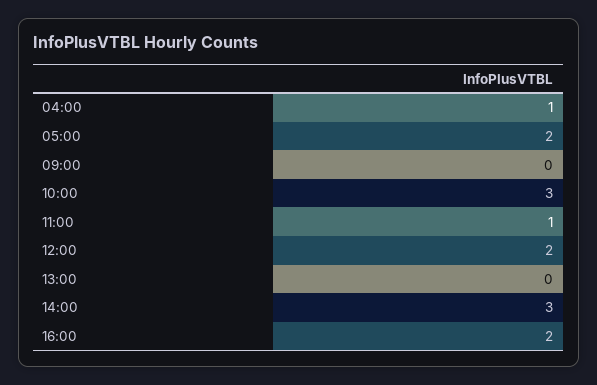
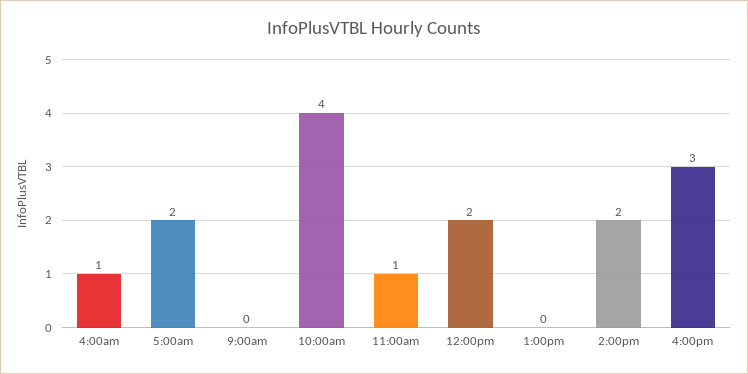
  {
    "04:00": 1,
    "05:00": 2,
    "09:00": 0,
-   "10:00": 3,
+   "10:00": 4,
    "11:00": 1,
    "12:00": 2,
    "13:00": 0,
-   "14:00": 3,
+   "14:00": 2,
-   "16:00": 2
+   "16:00": 3
  }

